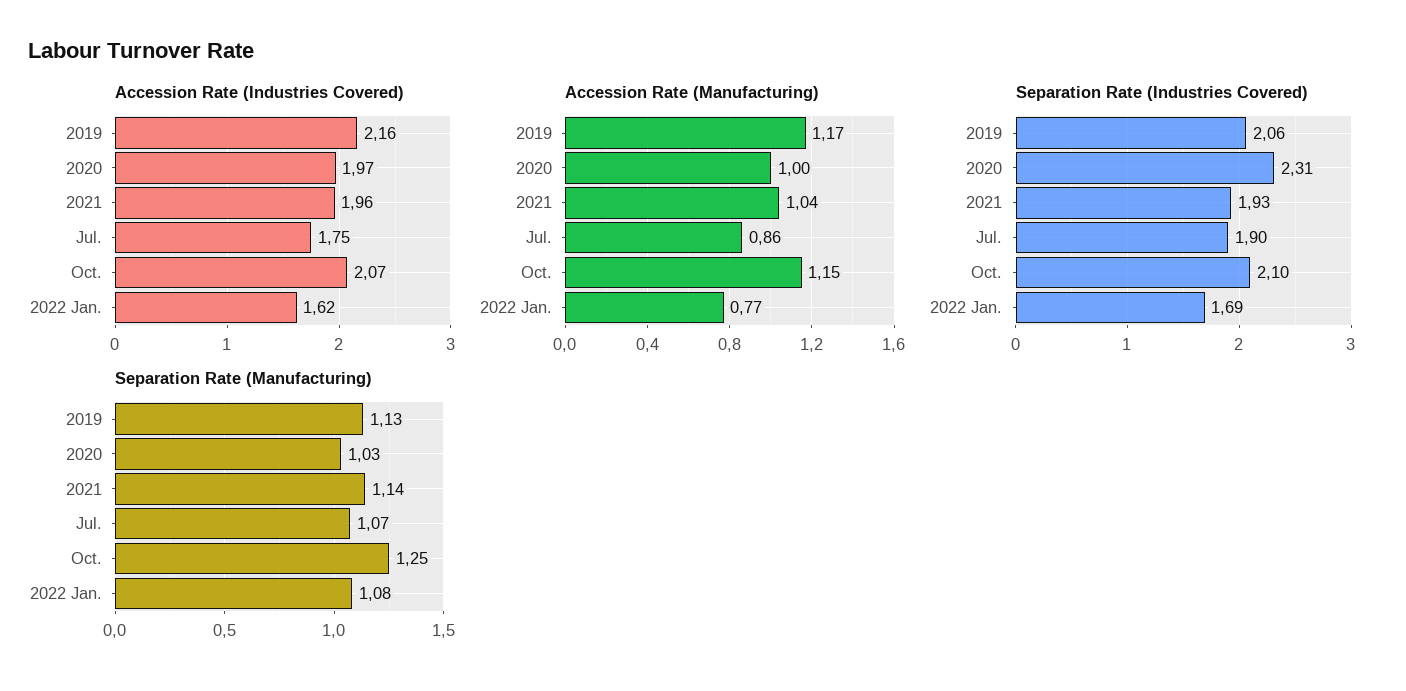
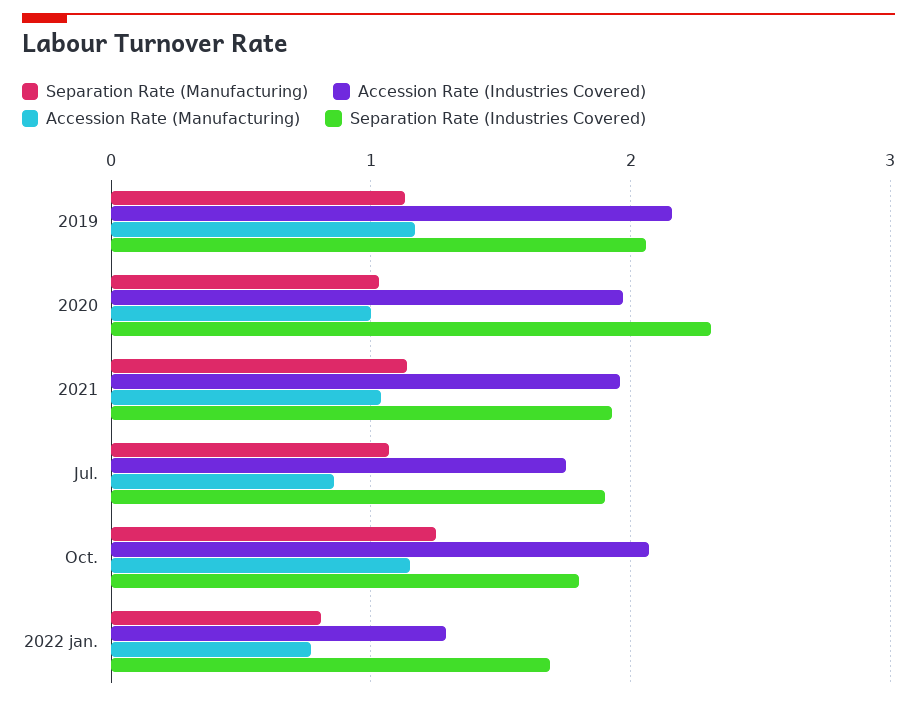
  {
    "Accession Rate (Industries Covered)": {
      "2019": 2.16,
      "2020": 1.97,
      "2021": 1.96,
      "Jul.": 1.75,
      "Oct.": 2.07,
-     "2022 Jan.": 1.62
+     "2022 Jan.": 1.3
    },
    "Accession Rate (Manufacturing)": {
      "2019": 1.17,
      "2020": 1,
      "2021": 1.04,
      "Jul.": 0.86,
      "Oct.": 1.15,
      "2022 Jan.": 0.77
    },
    "Separation Rate (Industries Covered)": {
      "2019": 2.06,
      "2020": 2.31,
      "2021": 1.93,
      "Jul.": 1.9,
-     "Oct.": 2.1,
+     "Oct.": 1.8,
      "2022 Jan.": 1.69
    },
    "Separation Rate (Manufacturing)": {
      "2019": 1.13,
      "2020": 1.03,
      "2021": 1.14,
      "Jul.": 1.07,
      "Oct.": 1.25,
-     "2022 Jan.": 1.08
+     "2022 Jan.": 0.8
    }
  }

